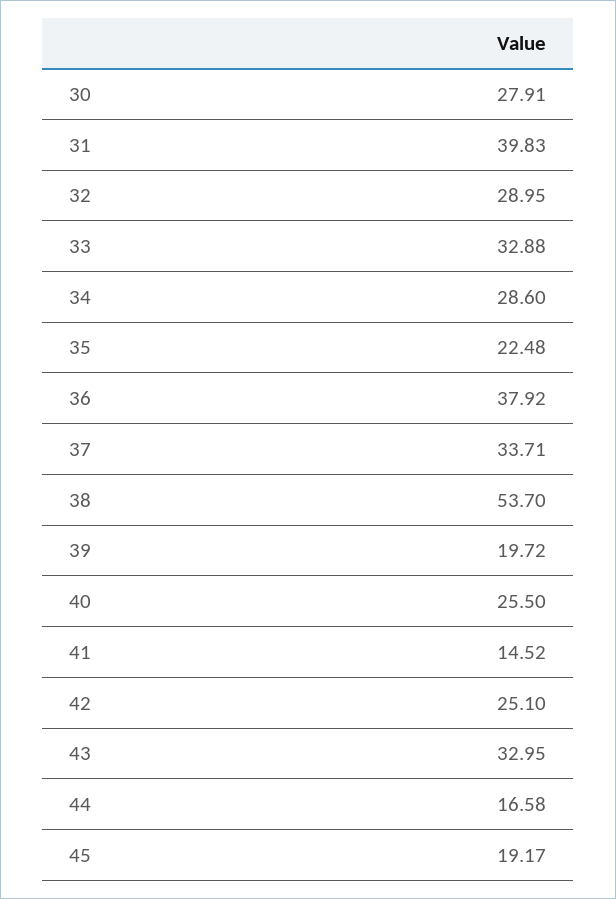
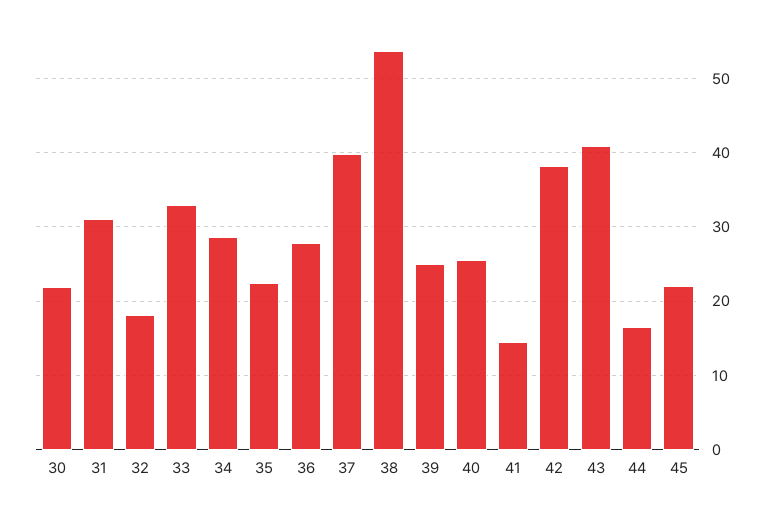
  {
-   "30": 27.91,
+   "30": 22,
-   "31": 39.83,
+   "31": 31,
-   "32": 28.95,
+   "32": 18,
    "33": 32.88,
    "34": 28.6,
    "35": 22.48,
-   "36": 37.92,
+   "36": 28,
-   "37": 33.71,
+   "37": 40,
    "38": 53.7,
-   "39": 19.72,
+   "39": 25,
    "40": 25.5,
    "41": 14.52,
-   "42": 25.1,
+   "42": 38,
-   "43": 32.95,
+   "43": 41,
    "44": 16.58,
-   "45": 19.17
+   "45": 22
  }

